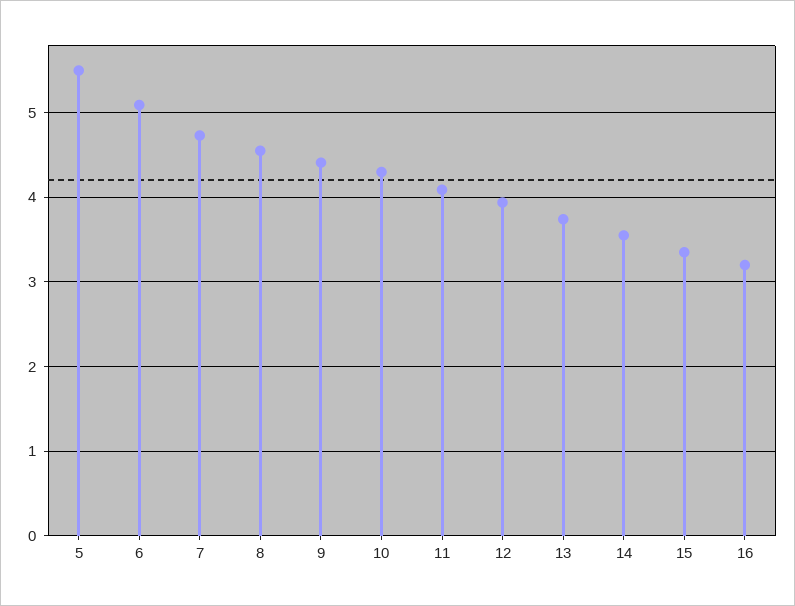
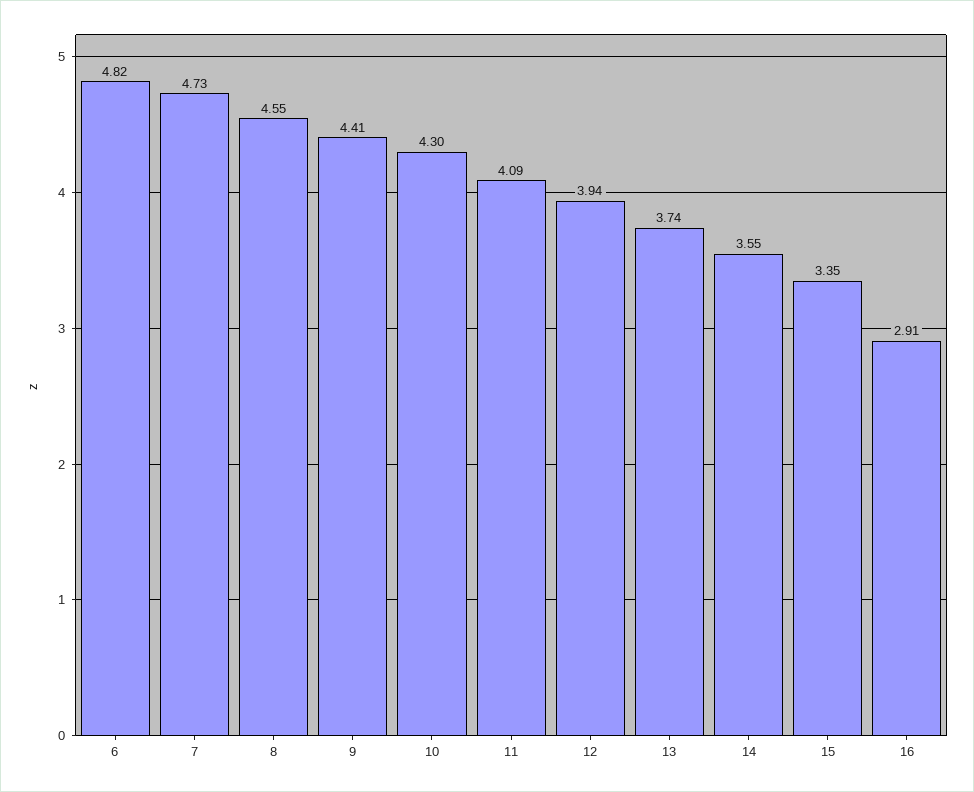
  {
-   "5": 5.5,
-   "6": 5.1,
+   "6": 4.82,
    "7": 4.73,
    "8": 4.55,
    "9": 4.41,
    "10": 4.3,
    "11": 4.09,
    "12": 3.94,
    "13": 3.74,
    "14": 3.55,
    "15": 3.35,
-   "16": 3.2
+   "16": 2.91
  }

